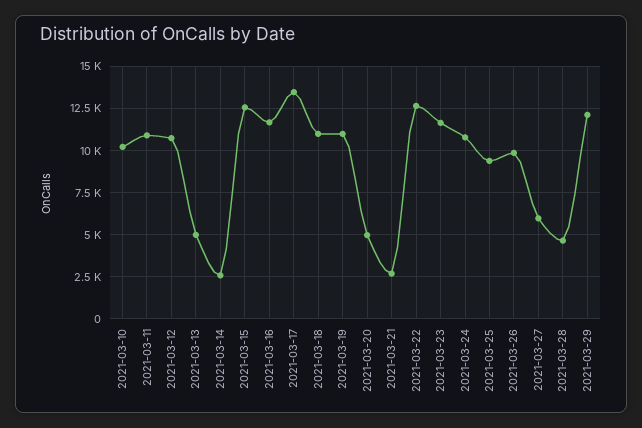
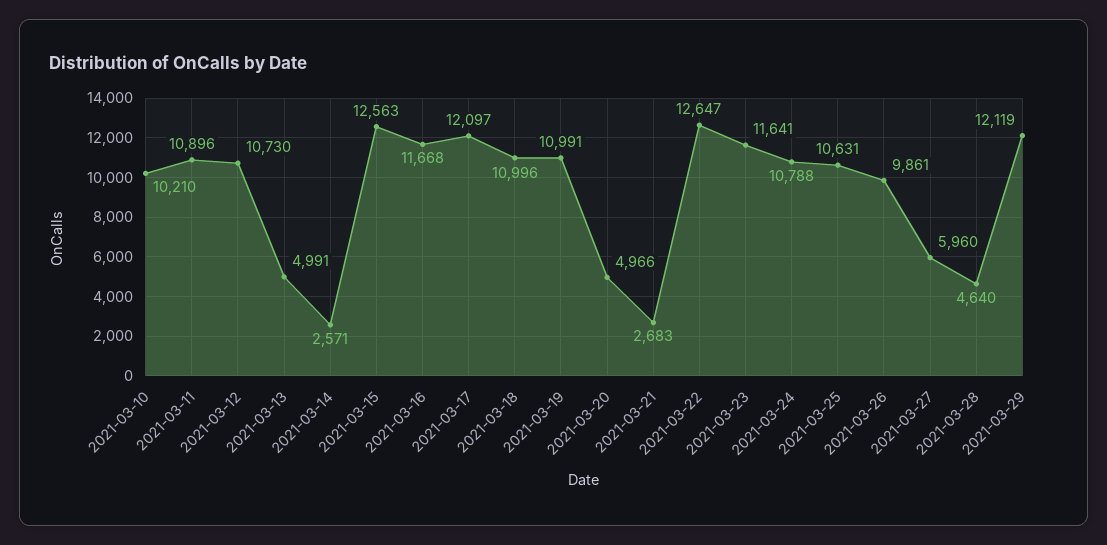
  {
    "2021-03-10": 10210,
    "2021-03-11": 10896,
    "2021-03-12": 10730,
    "2021-03-13": 4991,
    "2021-03-14": 2571,
    "2021-03-15": 12563,
    "2021-03-16": 11668,
-   "2021-03-17": 13500,
+   "2021-03-17": 12097,
    "2021-03-18": 10996,
    "2021-03-19": 10991,
    "2021-03-20": 4966,
    "2021-03-21": 2683,
    "2021-03-22": 12647,
    "2021-03-23": 11641,
    "2021-03-24": 10788,
-   "2021-03-25": 9500,
+   "2021-03-25": 10631,
    "2021-03-26": 9861,
    "2021-03-27": 5960,
    "2021-03-28": 4640,
    "2021-03-29": 12119
  }

